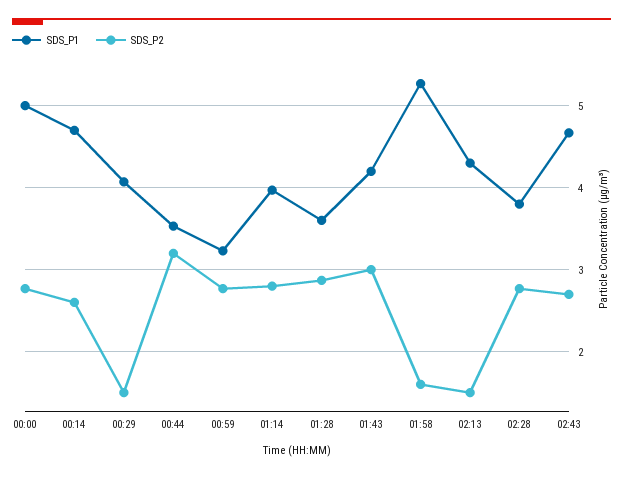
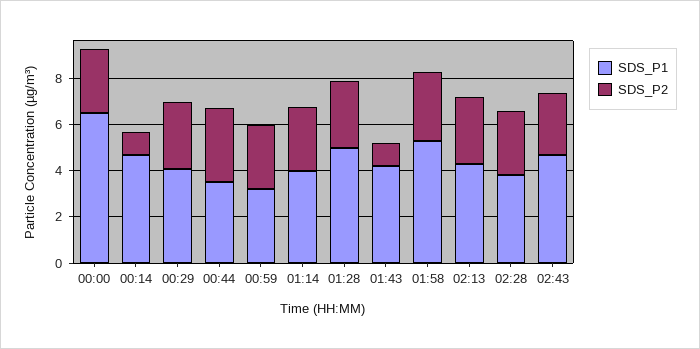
  {
    "SDS_P1": {
-     "00:00": 5,
+     "00:00": 6.5,
      "00:14": 4.7,
      "00:29": 4.1,
      "00:44": 3.5,
      "00:59": 3.2,
      "01:14": 4,
-     "01:28": 3.6,
+     "01:28": 5,
      "01:43": 4.2,
      "01:58": 5.3,
      "02:13": 4.3,
      "02:28": 3.8,
      "02:43": 4.7
    },
    "SDS_P2": {
      "00:00": 2.8,
-     "00:14": 2.6,
+     "00:14": 1,
-     "00:29": 1.5,
+     "00:29": 3,
      "00:44": 3.2,
      "00:59": 2.8,
      "01:14": 2.8,
      "01:28": 2.9,
-     "01:43": 3,
+     "01:43": 1,
-     "01:58": 1.6,
+     "01:58": 3,
-     "02:13": 1.5,
+     "02:13": 3,
      "02:28": 2.8,
      "02:43": 2.7
    }
  }

